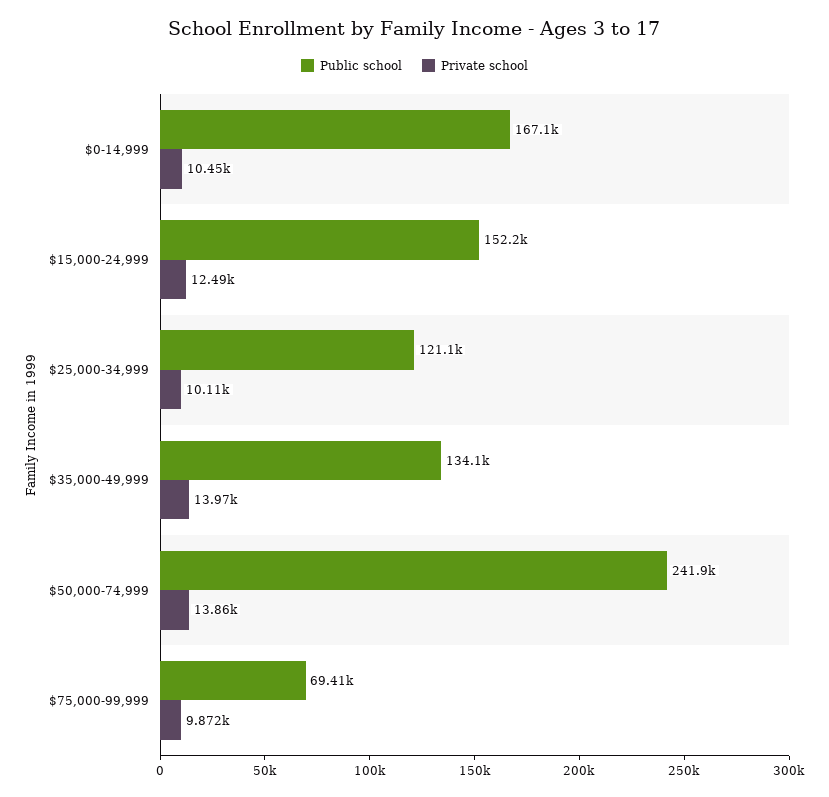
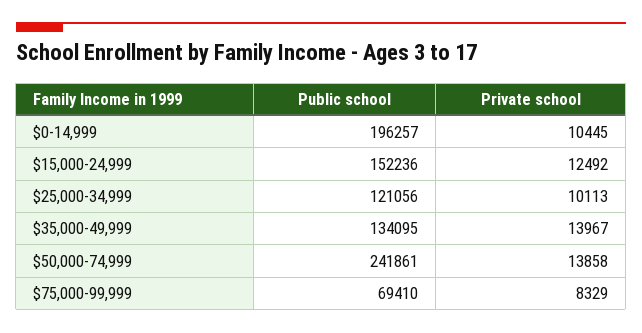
  {
    "Public school": {
-     "$0-14,999": 167100,
+     "$0-14,999": 196257,
      "$15,000-24,999": 152236,
      "$25,000-34,999": 121056,
      "$35,000-49,999": 134095,
      "$50,000-74,999": 241861,
      "$75,000-99,999": 69410
    },
    "Private school": {
      "$0-14,999": 10445,
      "$15,000-24,999": 12492,
      "$25,000-34,999": 10113,
      "$35,000-49,999": 13967,
      "$50,000-74,999": 13858,
-     "$75,000-99,999": 9872
+     "$75,000-99,999": 8329
    }
  }

